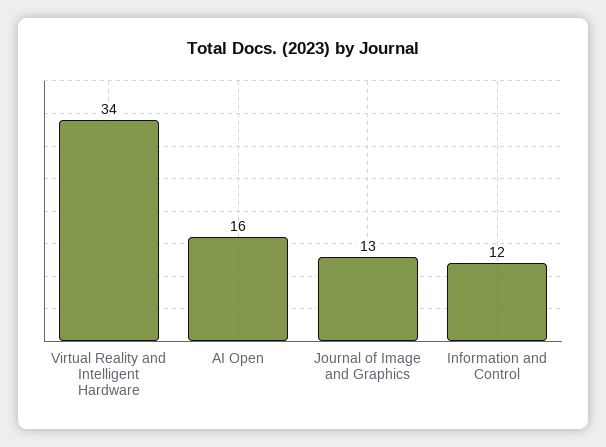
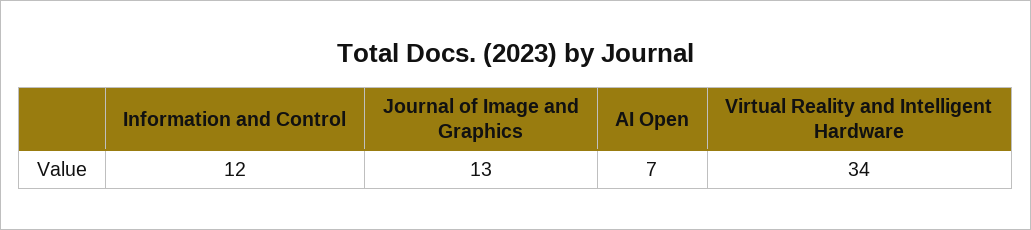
  {
    "Virtual Reality and Intelligent Hardware": 34,
-   "AI Open": 16,
+   "AI Open": 7,
    "Journal of Image and Graphics": 13,
    "Information and Control": 12
  }

